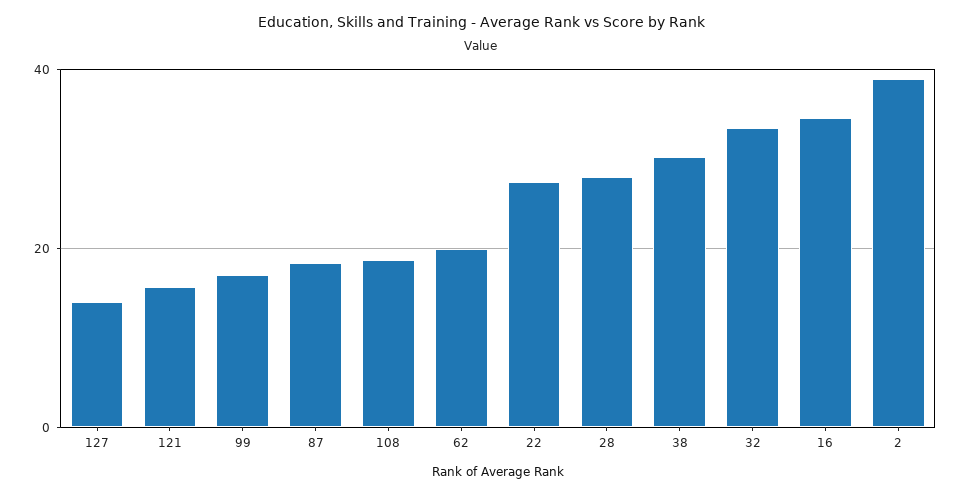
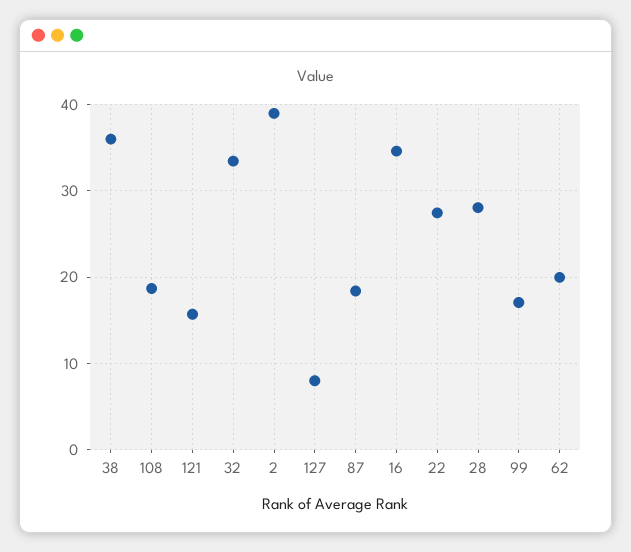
  {
-   "127": 14,
+   "127": 8,
    "121": 16,
    "99": 17,
    "87": 18,
    "108": 19,
    "62": 20,
    "22": 27,
    "28": 28,
-   "38": 30,
+   "38": 36,
    "32": 33,
    "16": 35,
    "2": 39
  }

